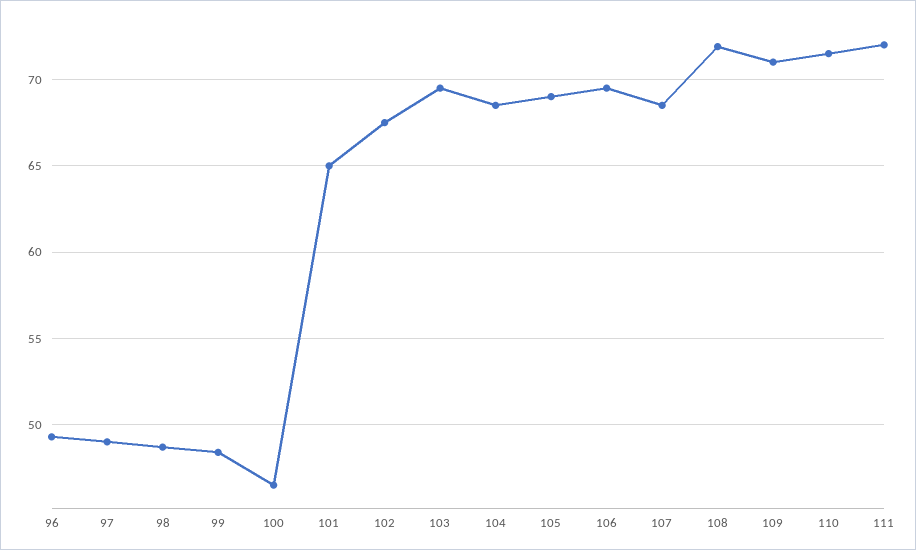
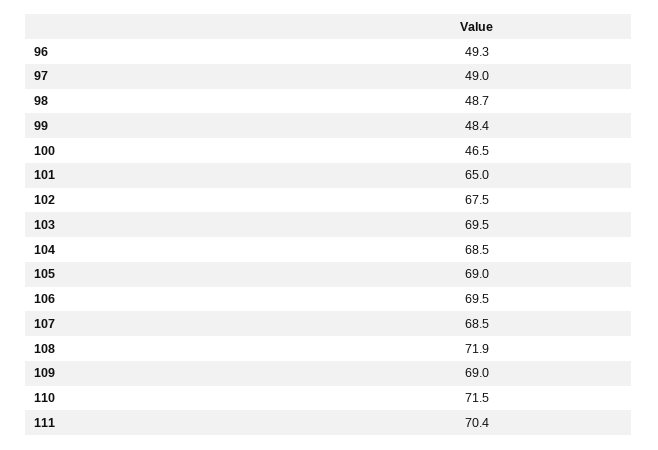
  {
    "96": 49.3,
    "97": 49,
    "98": 48.7,
    "99": 48.4,
    "100": 46.5,
    "101": 65,
    "102": 67.5,
    "103": 69.5,
    "104": 68.5,
    "105": 69,
    "106": 69.5,
    "107": 68.5,
    "108": 71.9,
-   "109": 71,
+   "109": 69,
    "110": 71.5,
-   "111": 72
+   "111": 70.4
  }

